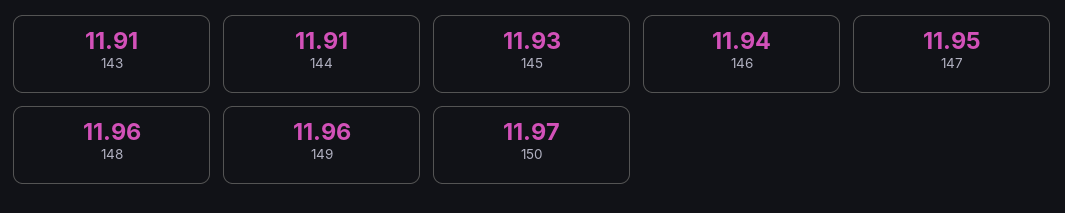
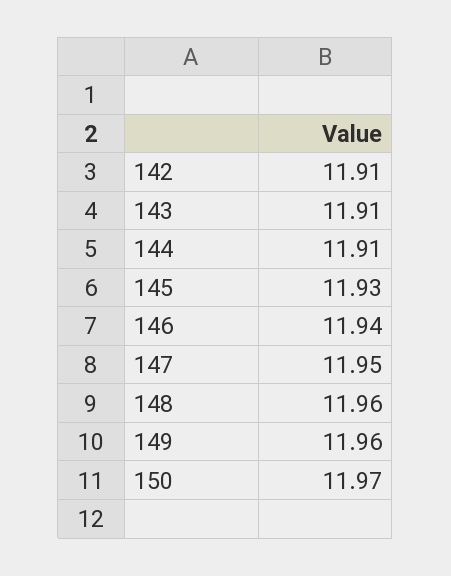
  {
    "143": 11.91,
    "144": 11.91,
    "145": 11.93,
    "146": 11.94,
    "147": 11.95,
    "148": 11.96,
    "149": 11.96,
-   "150": 11.97
+   "150": 11.97,
+   "142": 11.91
  }

